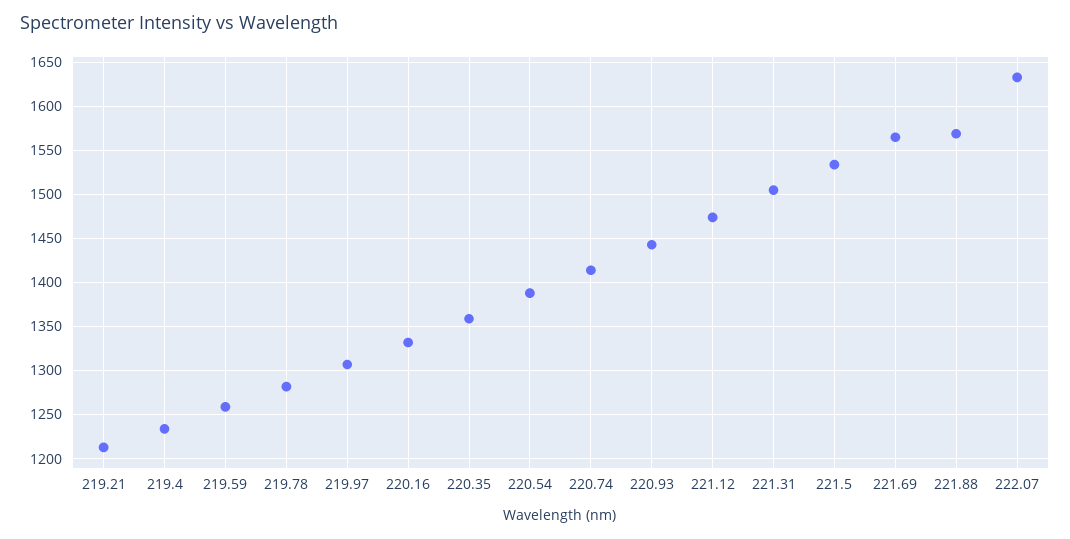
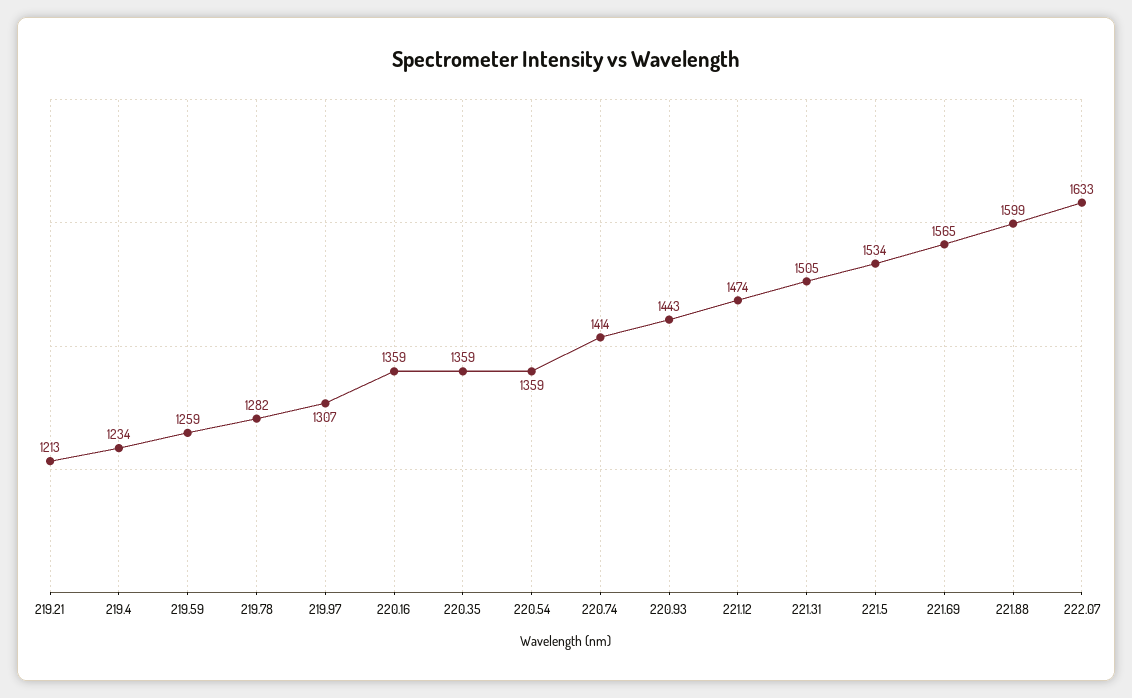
  {
    "219.21": 1213,
    "219.4": 1234,
    "219.59": 1259,
    "219.78": 1282,
    "219.97": 1307,
-   "220.16": 1330,
+   "220.16": 1359,
    "220.35": 1359,
-   "220.54": 1390,
+   "220.54": 1359,
    "220.74": 1414,
    "220.93": 1443,
    "221.12": 1474,
    "221.31": 1505,
    "221.5": 1534,
    "221.69": 1565,
-   "221.88": 1570,
+   "221.88": 1599,
    "222.07": 1633
  }

